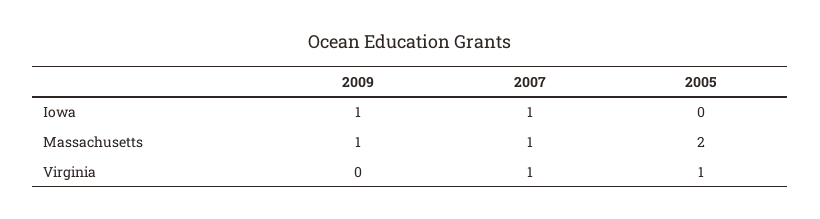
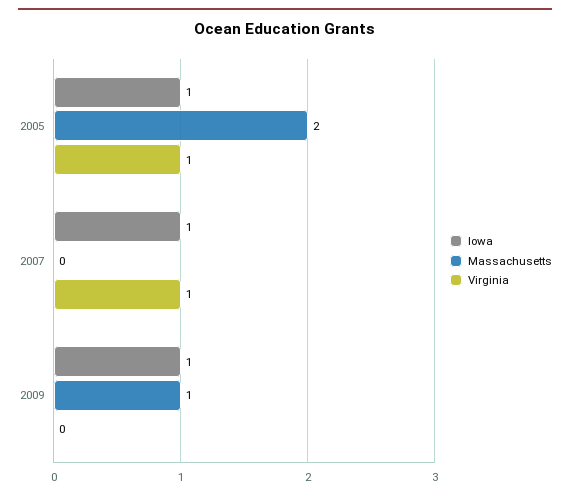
  {
    "Iowa": {
      "2009": 1,
      "2007": 1,
-     "2005": 0
+     "2005": 1
    },
    "Massachusetts": {
      "2009": 1,
-     "2007": 1,
+     "2007": 0,
      "2005": 2
    },
    "Virginia": {
      "2009": 0,
      "2007": 1,
      "2005": 1
    }
  }

